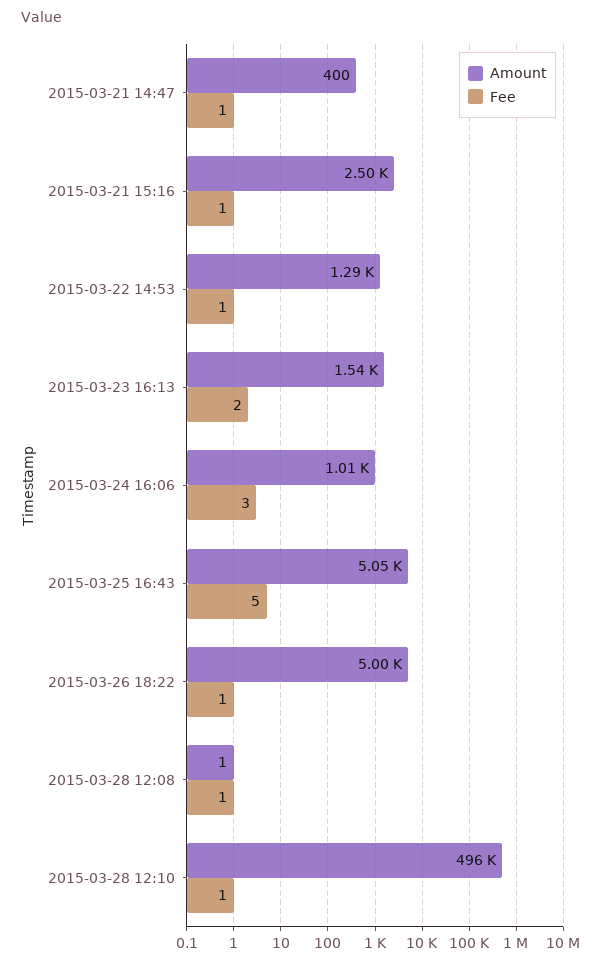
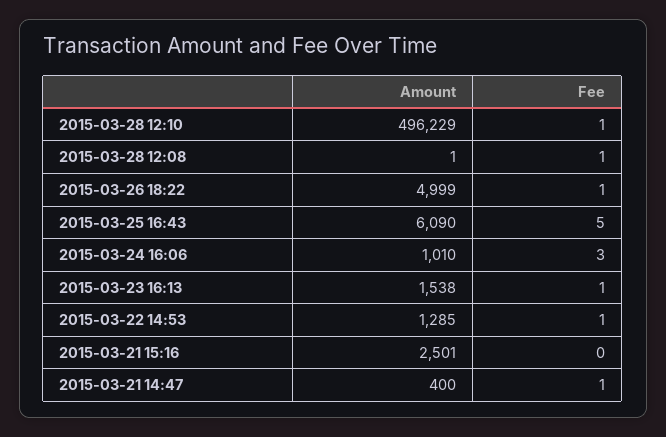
  {
    "Amount": {
      "2015-03-21 14:47": 400,
      "2015-03-21 15:16": 2501,
      "2015-03-22 14:53": 1285,
      "2015-03-23 16:13": 1538,
      "2015-03-24 16:06": 1010,
-     "2015-03-25 16:43": 5050,
+     "2015-03-25 16:43": 6090,
      "2015-03-26 18:22": 4999,
      "2015-03-28 12:08": 1,
      "2015-03-28 12:10": 496229
    },
    "Fee": {
      "2015-03-21 14:47": 1,
-     "2015-03-21 15:16": 1,
+     "2015-03-21 15:16": 0,
      "2015-03-22 14:53": 1,
-     "2015-03-23 16:13": 2,
+     "2015-03-23 16:13": 1,
      "2015-03-24 16:06": 3,
      "2015-03-25 16:43": 5,
      "2015-03-26 18:22": 1,
      "2015-03-28 12:08": 1,
      "2015-03-28 12:10": 1
    }
  }

